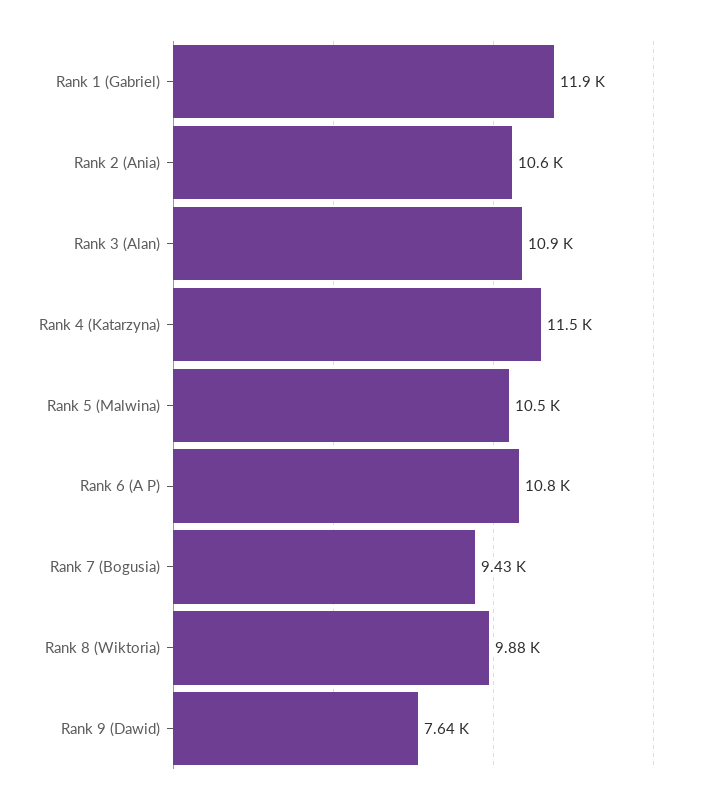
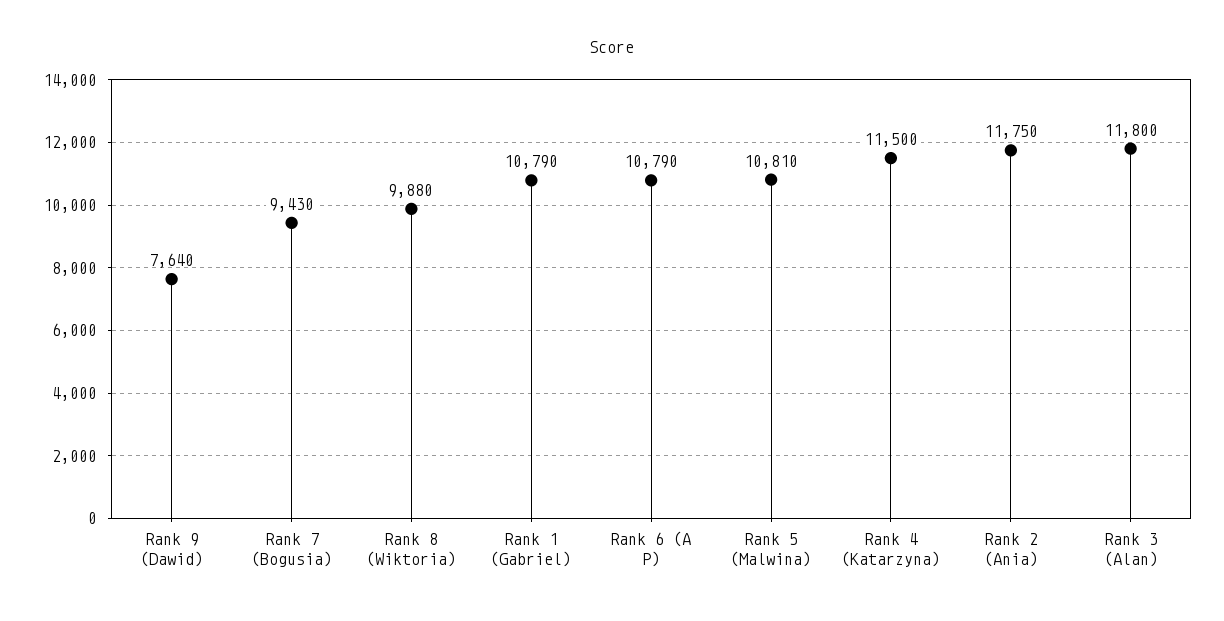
  {
-   "Rank 1 (Gabriel)": 11900,
+   "Rank 1 (Gabriel)": 10790,
-   "Rank 2 (Ania)": 10600,
+   "Rank 2 (Ania)": 11750,
-   "Rank 3 (Alan)": 10900,
+   "Rank 3 (Alan)": 11800,
    "Rank 4 (Katarzyna)": 11500,
-   "Rank 5 (Malwina)": 10500,
+   "Rank 5 (Malwina)": 10810,
    "Rank 6 (A P)": 10790,
    "Rank 7 (Bogusia)": 9430,
    "Rank 8 (Wiktoria)": 9880,
    "Rank 9 (Dawid)": 7640
  }

